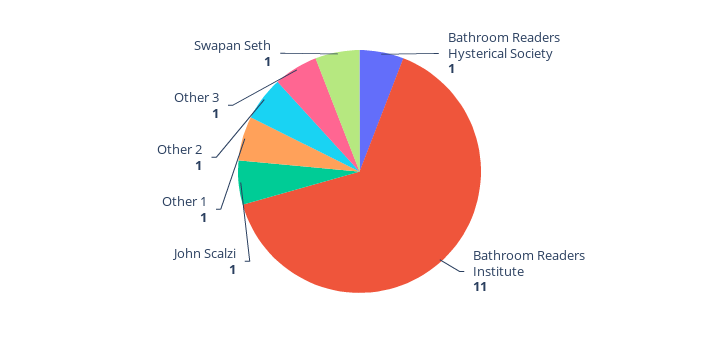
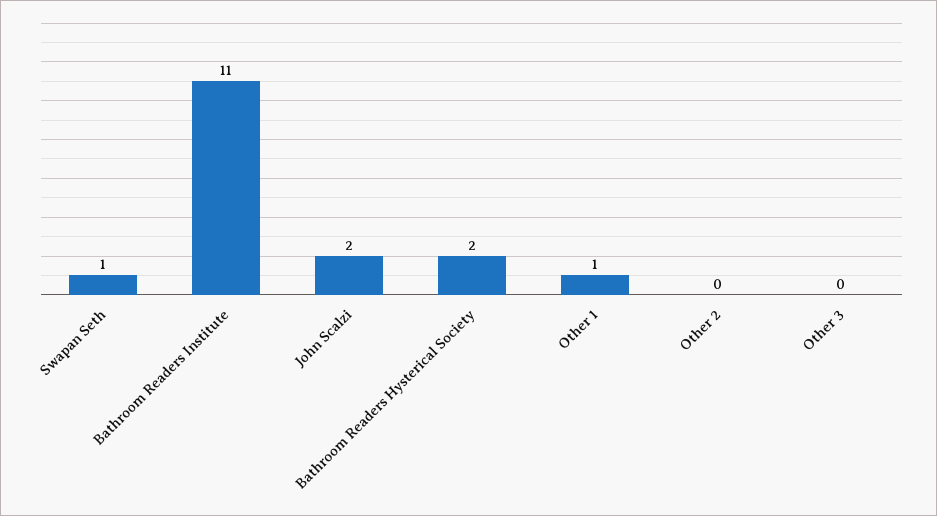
  {
-   "Bathroom Readers Hysterical Society": 1,
+   "Bathroom Readers Hysterical Society": 2,
    "Bathroom Readers Institute": 11,
-   "John Scalzi": 1,
+   "John Scalzi": 2,
    "Other 1": 1,
-   "Other 2": 1,
+   "Other 2": 0,
-   "Other 3": 1,
+   "Other 3": 0,
    "Swapan Seth": 1
  }

